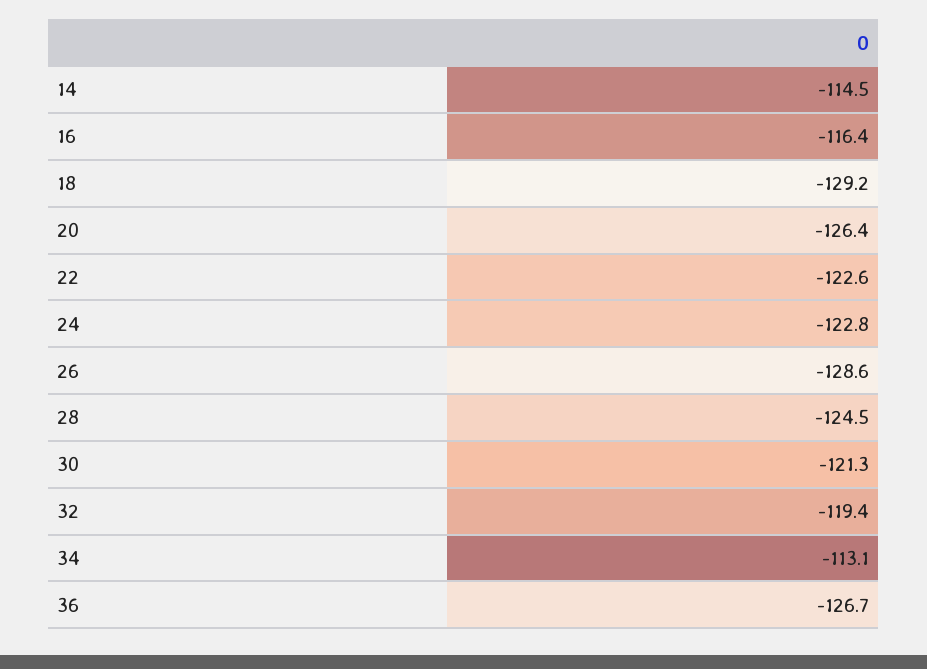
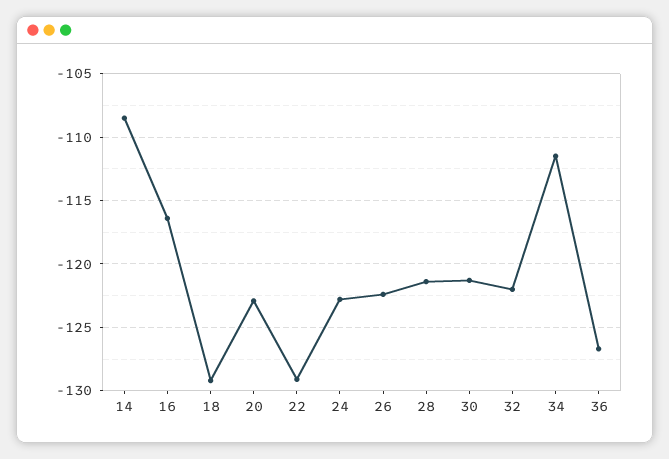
  {
-   "14": -114.5,
+   "14": -108.5,
    "16": -116.4,
    "18": -129.2,
-   "20": -126.4,
+   "20": -123,
-   "22": -122.6,
+   "22": -129,
    "24": -122.8,
-   "26": -128.6,
+   "26": -122.5,
-   "28": -124.5,
+   "28": -121.5,
    "30": -121.3,
-   "32": -119.4,
+   "32": -122,
-   "34": -113.1,
+   "34": -111.5,
    "36": -126.7
  }

